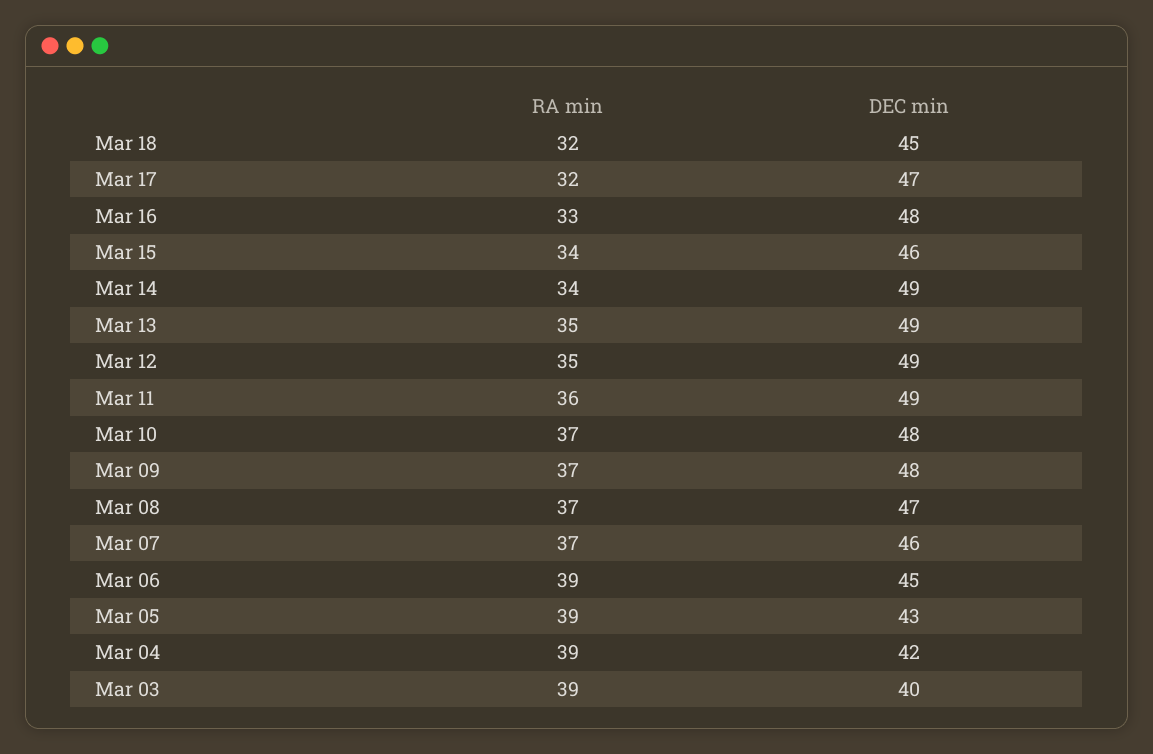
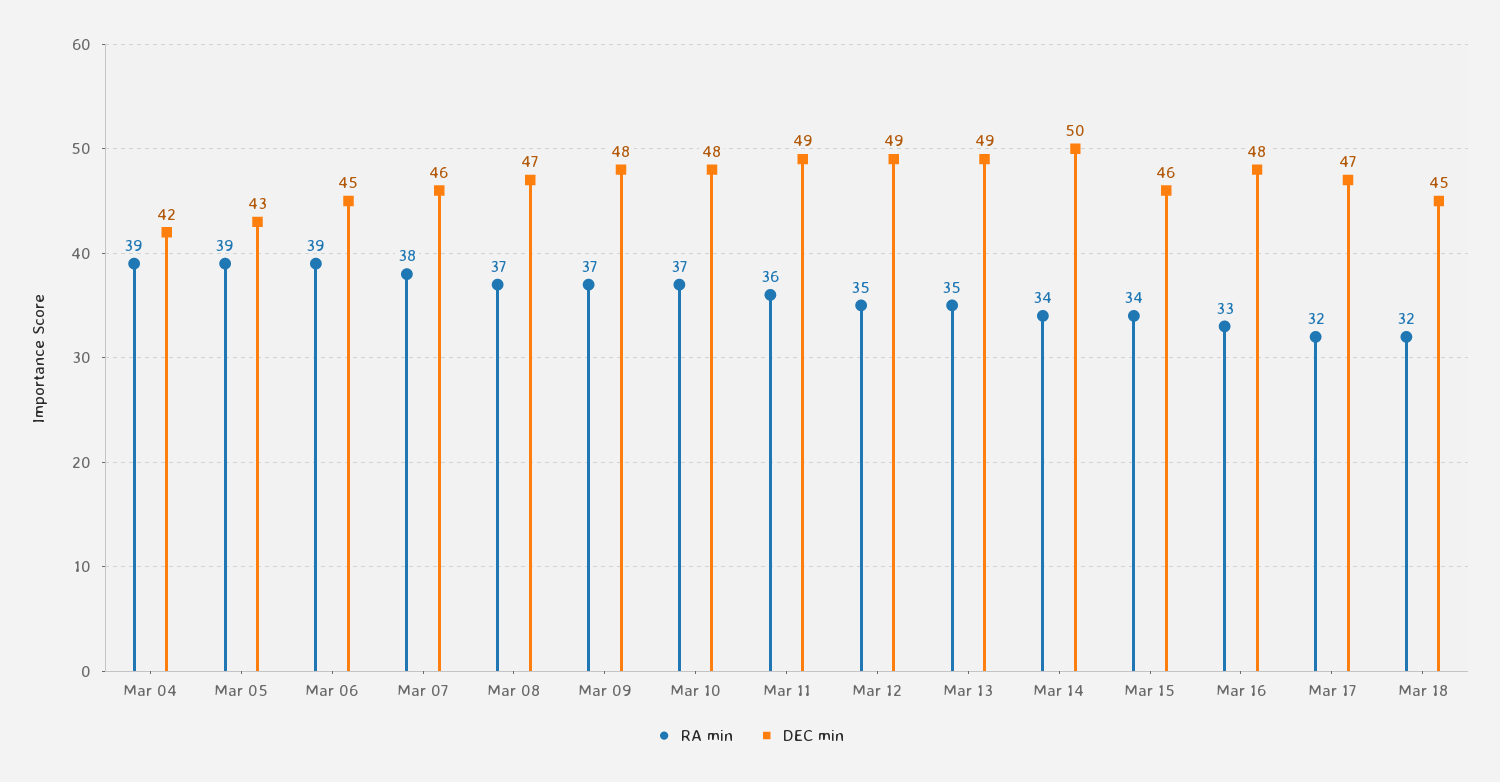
  {
    "RA min": {
      "Mar 18": 32,
      "Mar 17": 32,
      "Mar 16": 33,
      "Mar 15": 34,
      "Mar 14": 34,
      "Mar 13": 35,
      "Mar 12": 35,
      "Mar 11": 36,
      "Mar 10": 37,
      "Mar 09": 37,
      "Mar 08": 37,
-     "Mar 07": 37,
+     "Mar 07": 38,
      "Mar 06": 39,
      "Mar 05": 39,
-     "Mar 04": 39,
+     "Mar 04": 39
-     "Mar 03": 39
    },
    "DEC min": {
      "Mar 18": 45,
      "Mar 17": 47,
      "Mar 16": 48,
      "Mar 15": 46,
-     "Mar 14": 49,
+     "Mar 14": 50,
      "Mar 13": 49,
      "Mar 12": 49,
      "Mar 11": 49,
      "Mar 10": 48,
      "Mar 09": 48,
      "Mar 08": 47,
      "Mar 07": 46,
      "Mar 06": 45,
      "Mar 05": 43,
-     "Mar 04": 42,
+     "Mar 04": 42
-     "Mar 03": 40
    }
  }

